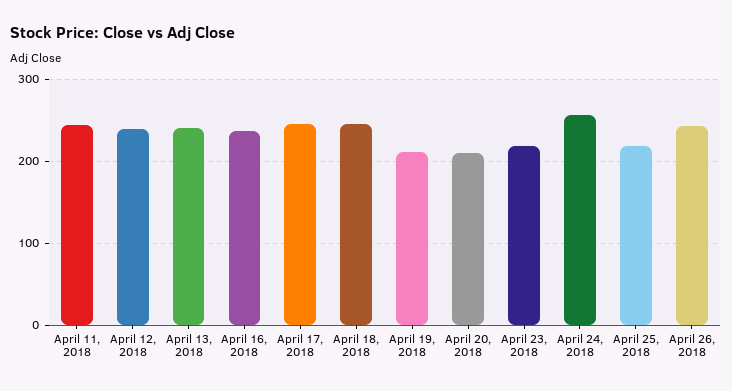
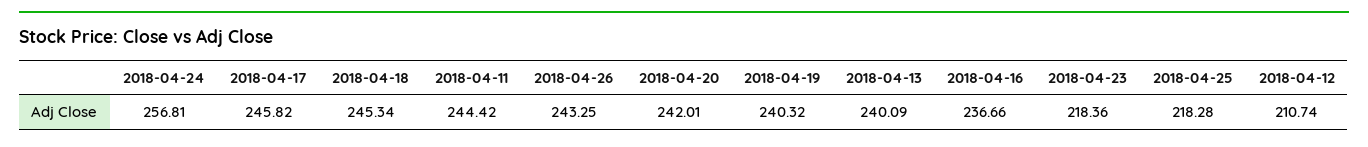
  {
    "April 11, 2018": 244.42,
-   "April 12, 2018": 240,
+   "April 12, 2018": 210.74,
    "April 13, 2018": 240.09,
    "April 16, 2018": 236.66,
    "April 17, 2018": 245.82,
    "April 18, 2018": 245.34,
-   "April 19, 2018": 210,
+   "April 19, 2018": 240.32,
-   "April 20, 2018": 210,
+   "April 20, 2018": 242.01,
    "April 23, 2018": 218.36,
    "April 24, 2018": 256.81,
    "April 25, 2018": 218.28,
    "April 26, 2018": 243.25
  }

